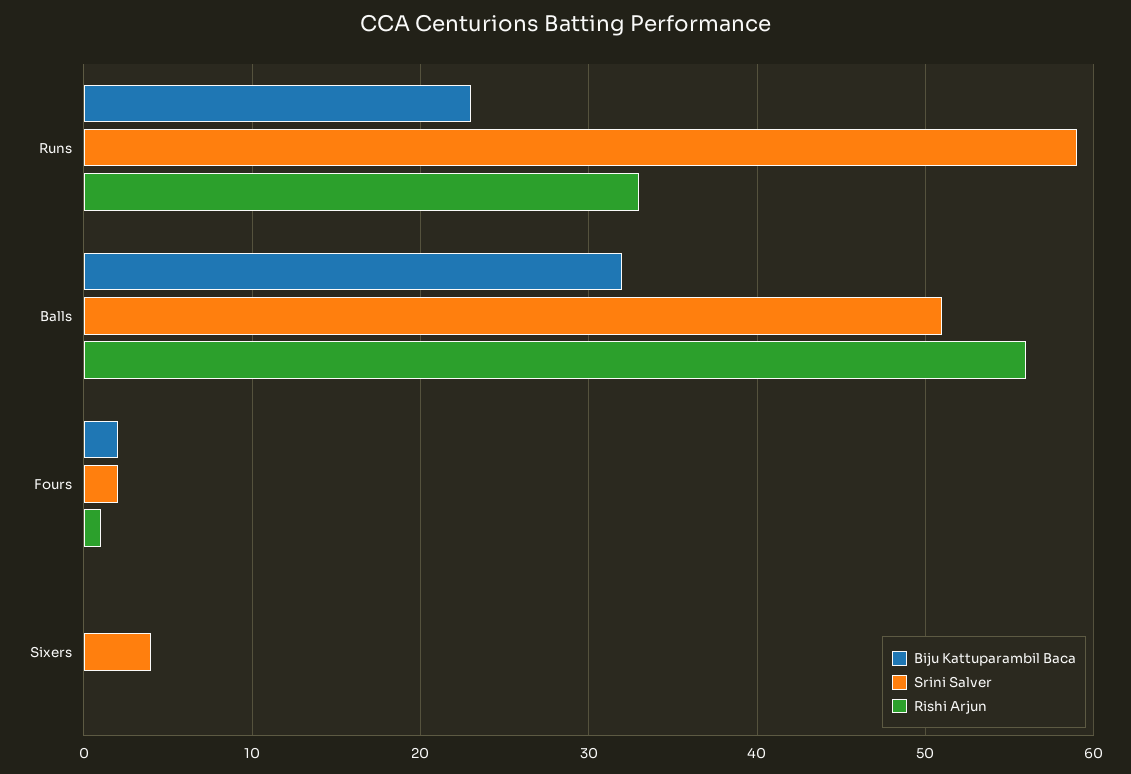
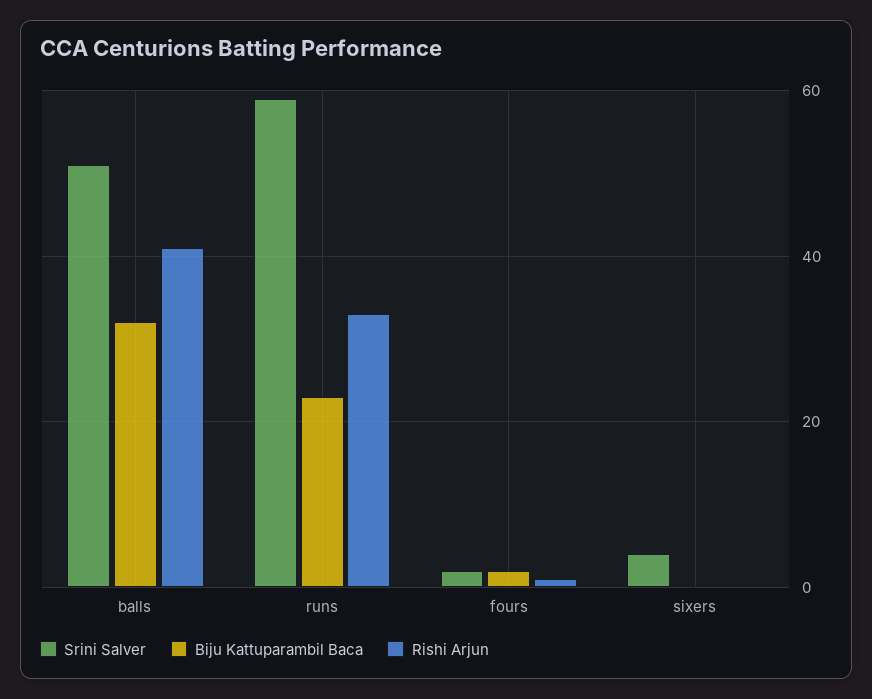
  {
    "Biju Kattuparambil Baca": {
      "Runs": 23,
      "Balls": 32,
      "Fours": 2,
      "Sixers": 0
    },
    "Srini Salver": {
      "Runs": 59,
      "Balls": 51,
      "Fours": 2,
      "Sixers": 4
    },
    "Rishi Arjun": {
      "Runs": 33,
-     "Balls": 56,
+     "Balls": 40,
      "Fours": 1,
      "Sixers": 0
    }
  }

